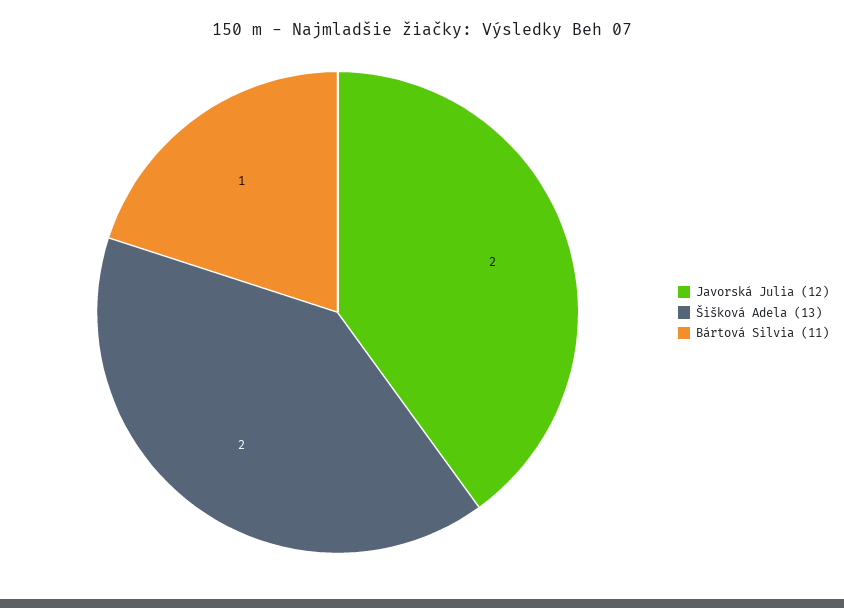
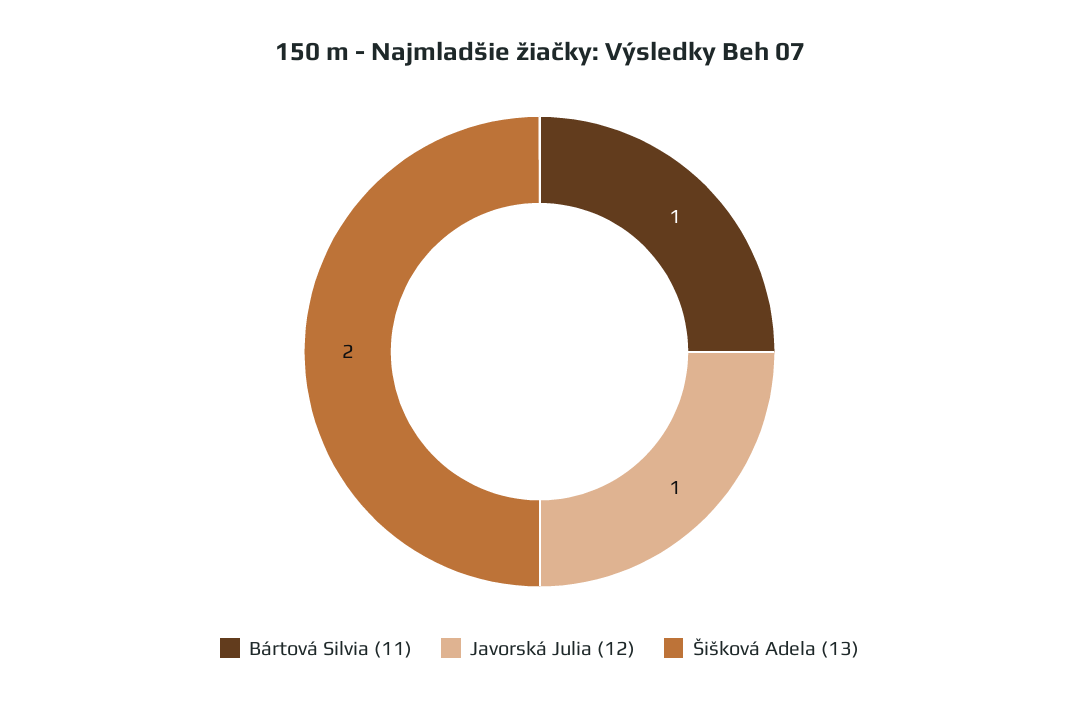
  {
-   "Javorská Julia (12)": 2,
+   "Javorská Julia (12)": 1,
    "Šišková Adela (13)": 2,
    "Bártová Silvia (11)": 1
  }

